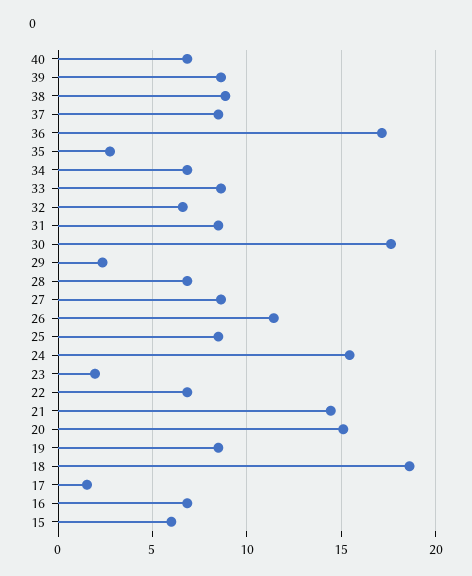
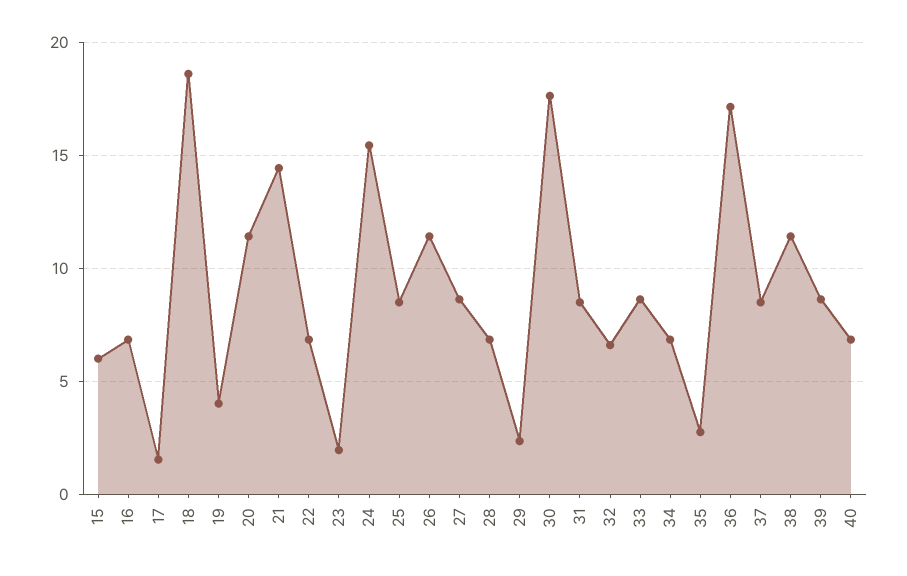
  {
    "40": 7,
    "39": 8.5,
-   "38": 9,
+   "38": 11.5,
    "37": 8.5,
    "36": 17,
    "35": 3,
    "34": 7,
    "33": 8.5,
    "32": 6.5,
    "31": 8.5,
    "30": 17.5,
    "29": 2.5,
    "28": 7,
    "27": 8.5,
    "26": 11.5,
    "25": 8.5,
    "24": 15.5,
    "23": 2,
    "22": 7,
    "21": 14.5,
-   "20": 15,
+   "20": 11.5,
-   "19": 8.5,
+   "19": 4,
    "18": 18.5,
    "17": 1.5,
    "16": 7,
    "15": 6
  }

